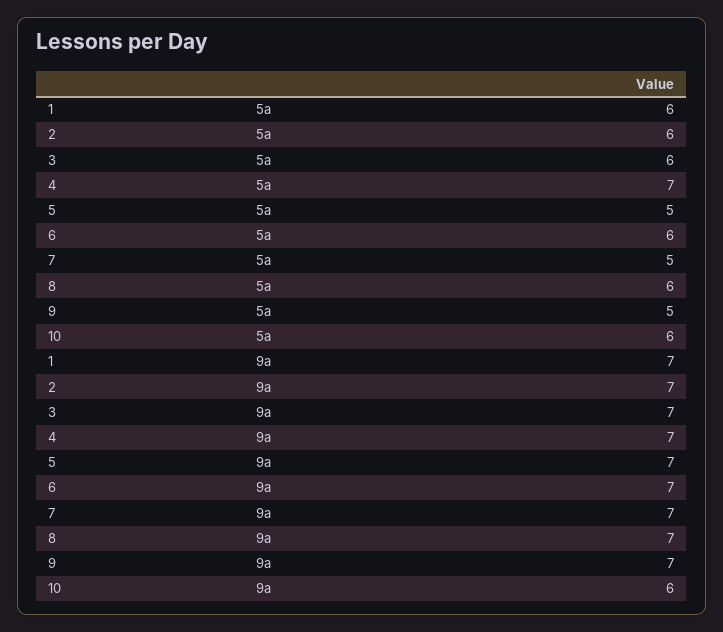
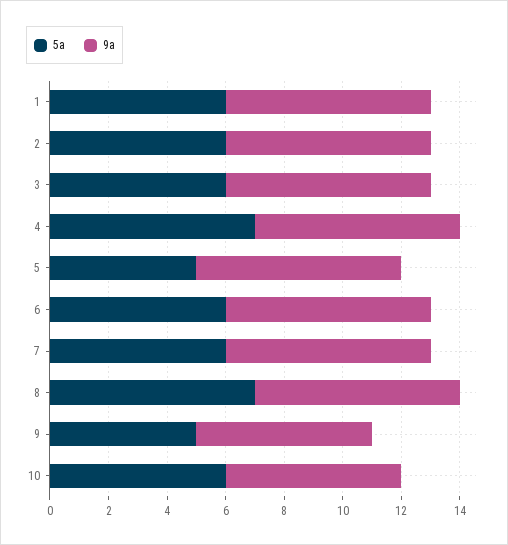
  {
    "5а": {
      "1": 6,
      "2": 6,
      "3": 6,
      "4": 7,
      "5": 5,
      "6": 6,
-     "7": 5,
+     "7": 6,
-     "8": 6,
+     "8": 7,
      "9": 5,
      "10": 6
    },
    "9а": {
      "1": 7,
      "2": 7,
      "3": 7,
      "4": 7,
      "5": 7,
      "6": 7,
      "7": 7,
      "8": 7,
-     "9": 7,
+     "9": 6,
      "10": 6
    }
  }

